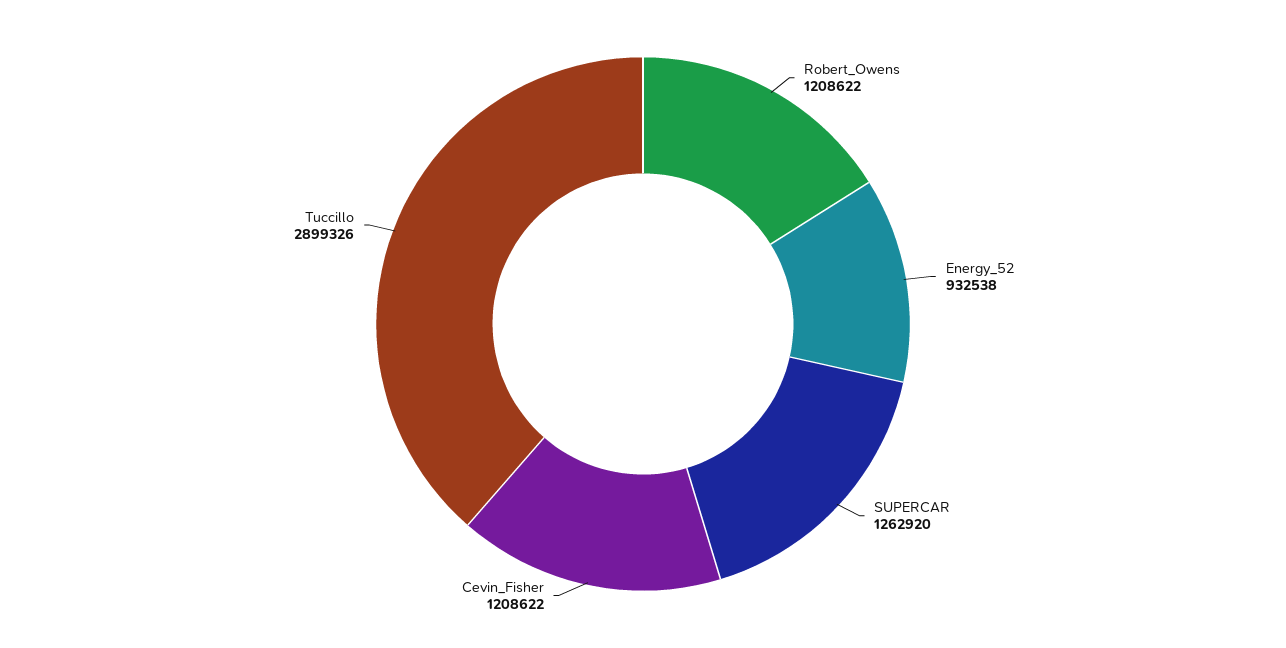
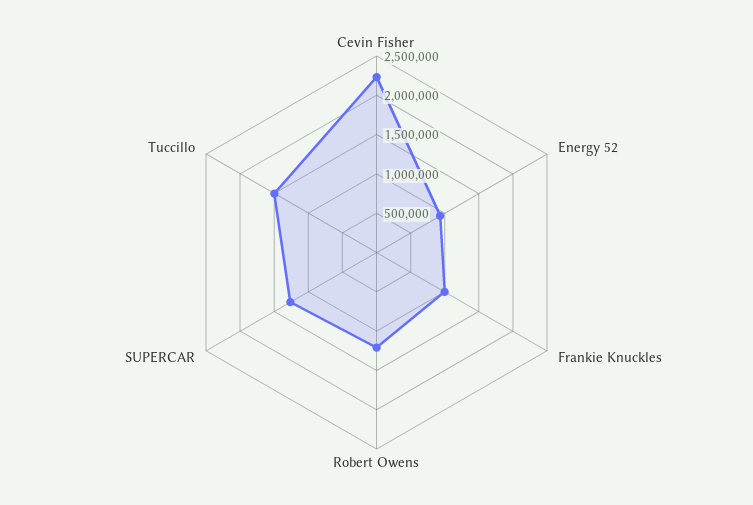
  {
    "Robert_Owens": 1208622,
    "Energy_52": 932538,
    "SUPERCAR": 1262920,
-   "Cevin_Fisher": 1208622,
+   "Cevin_Fisher": 2250000,
-   "Tuccillo": 2899326
+   "Tuccillo": 1500000,
+   "Frankie Knuckles": 1000000
  }

